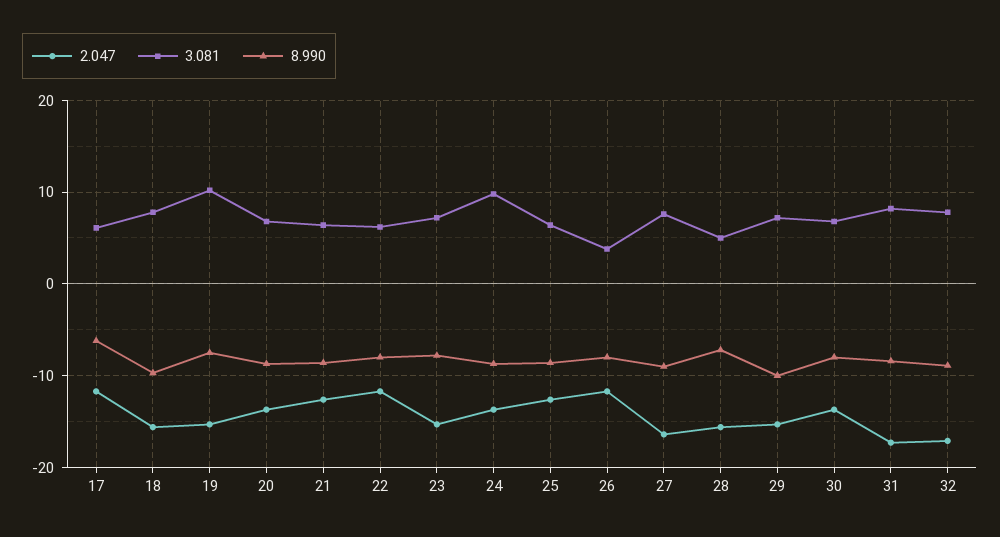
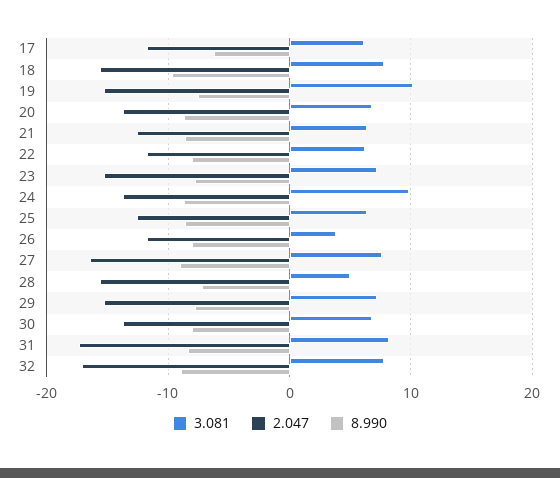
  {
    "2.047": {
      "17": -12,
      "18": -16,
      "19": -15,
      "20": -14,
      "21": -13,
      "22": -12,
      "23": -15,
      "24": -14,
      "25": -13,
      "26": -12,
      "27": -16,
      "28": -16,
      "29": -15,
      "30": -14,
      "31": -17,
      "32": -17
    },
    "3.081": {
      "17": 6,
      "18": 8,
      "19": 10,
      "20": 7,
      "21": 6,
      "22": 6,
      "23": 7,
      "24": 10,
      "25": 6,
      "26": 4,
      "27": 8,
      "28": 5,
      "29": 7,
      "30": 7,
      "31": 8,
      "32": 8
    },
    "8.990": {
      "17": -6,
      "18": -10,
      "19": -8,
      "20": -9,
      "21": -9,
      "22": -8,
      "23": -8,
      "24": -9,
      "25": -9,
      "26": -8,
      "27": -9,
      "28": -7,
-     "29": -10,
+     "29": -8,
      "30": -8,
      "31": -8,
      "32": -9
    }
  }

